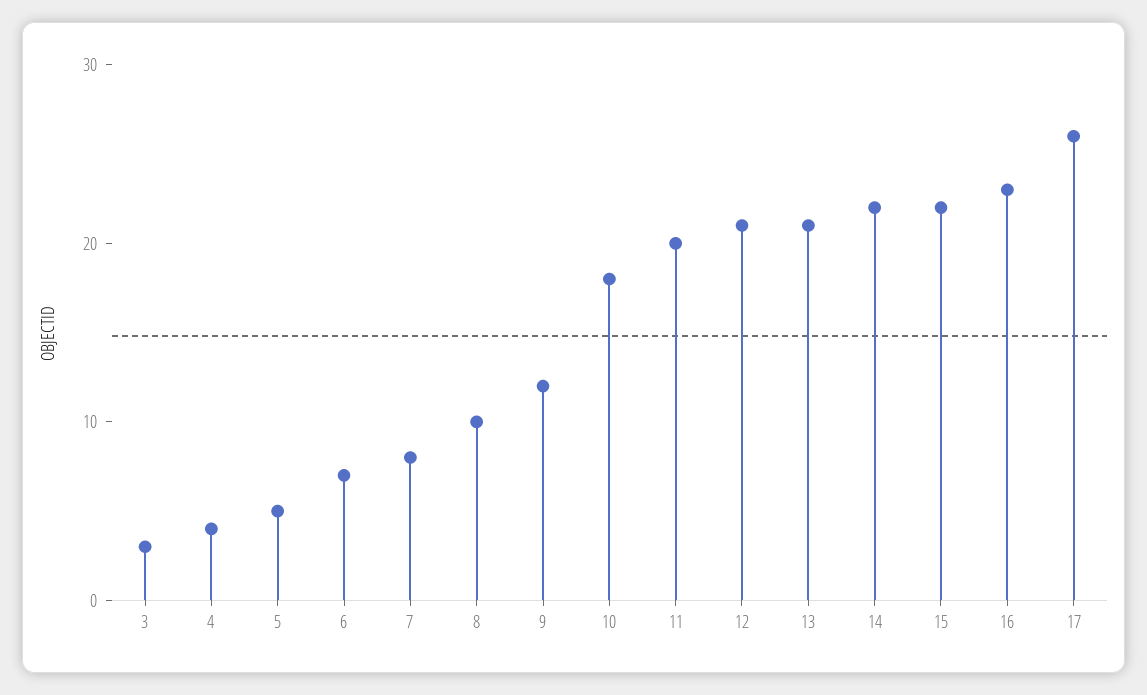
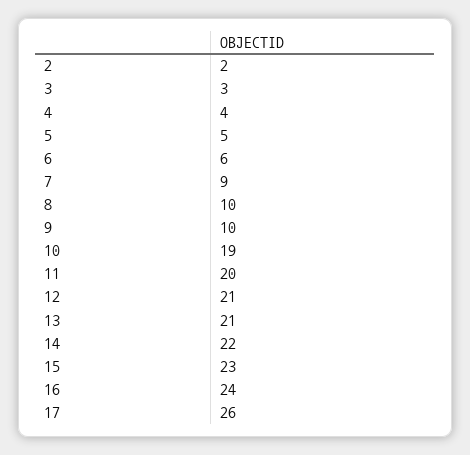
  {
    "3": 3,
    "4": 4,
    "5": 5,
-   "6": 7,
+   "6": 6,
-   "7": 8,
+   "7": 9,
    "8": 10,
-   "9": 12,
+   "9": 10,
-   "10": 18,
+   "10": 19,
    "11": 20,
    "12": 21,
    "13": 21,
    "14": 22,
-   "15": 22,
+   "15": 23,
-   "16": 23,
+   "16": 24,
-   "17": 26
+   "17": 26,
+   "2": 2
  }

